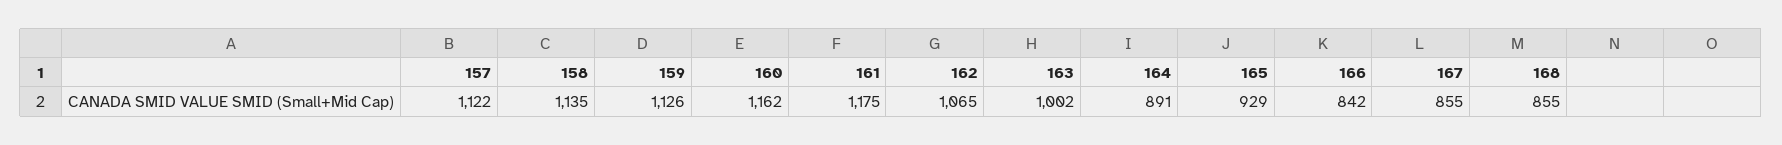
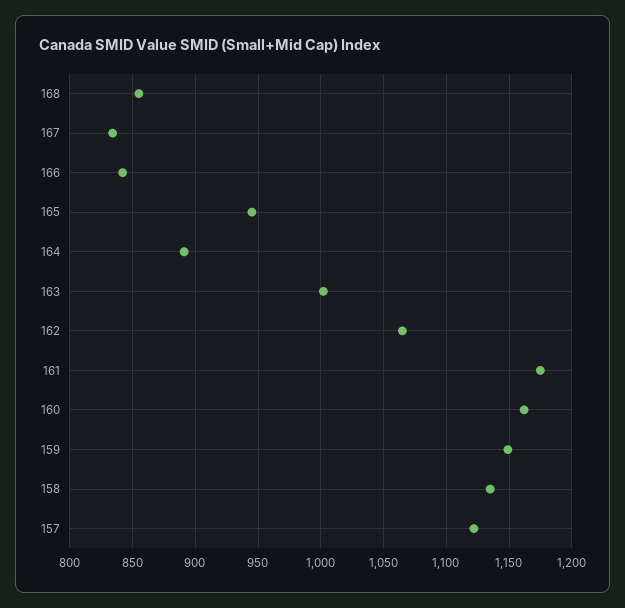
  {
    "157": 1122,
    "158": 1135,
-   "159": 1126,
+   "159": 1150,
    "160": 1162,
    "161": 1175,
    "162": 1065,
    "163": 1002,
    "164": 891,
-   "165": 929,
+   "165": 945,
    "166": 842,
-   "167": 855,
+   "167": 835,
    "168": 855
  }

